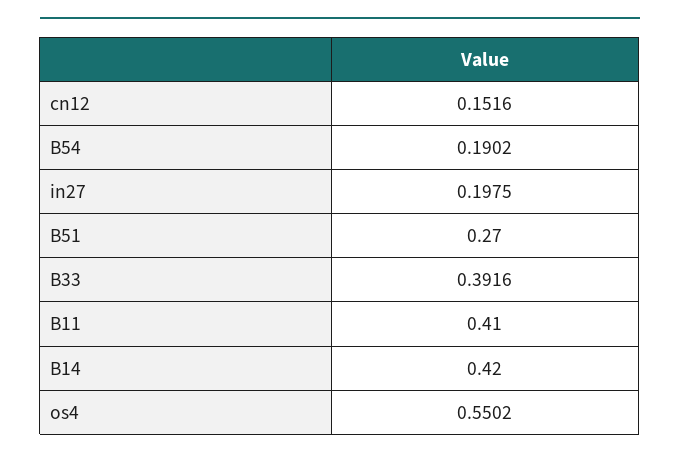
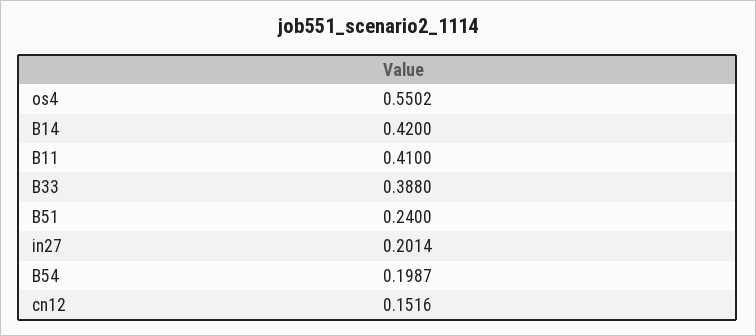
  {
    "cn12": 0.1516,
-   "B54": 0.1902,
+   "B54": 0.1987,
-   "in27": 0.1975,
+   "in27": 0.2014,
-   "B51": 0.27,
+   "B51": 0.24,
-   "B33": 0.3916,
+   "B33": 0.388,
    "B11": 0.41,
    "B14": 0.42,
    "os4": 0.5502
  }

